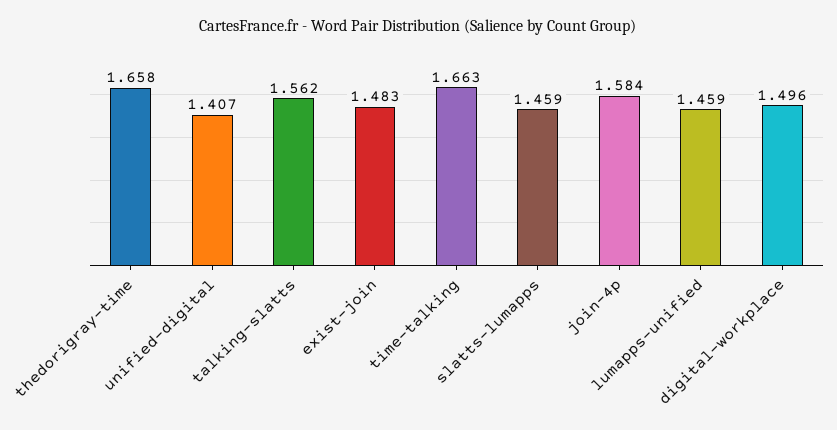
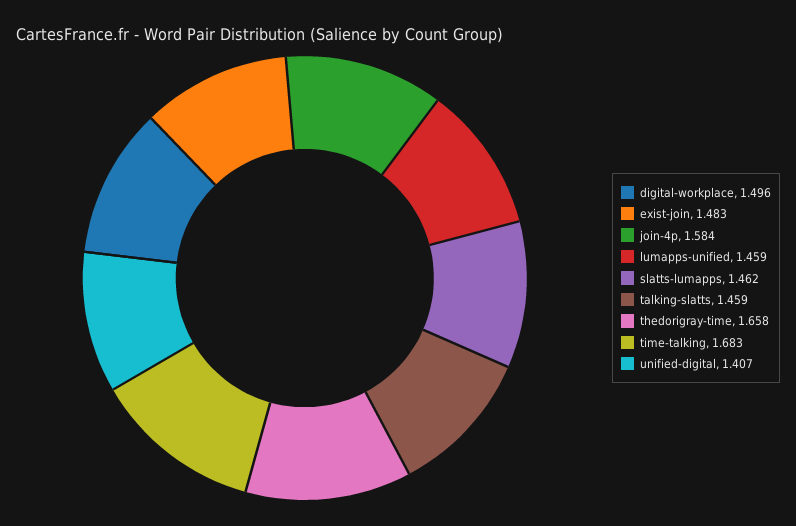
  {
    "thedorigray-time": 1.658,
    "unified-digital": 1.407,
-   "talking-slatts": 1.562,
+   "talking-slatts": 1.459,
    "exist-join": 1.483,
-   "time-talking": 1.663,
+   "time-talking": 1.683,
-   "slatts-lumapps": 1.459,
+   "slatts-lumapps": 1.462,
    "join-4p": 1.584,
    "lumapps-unified": 1.459,
    "digital-workplace": 1.496
  }

